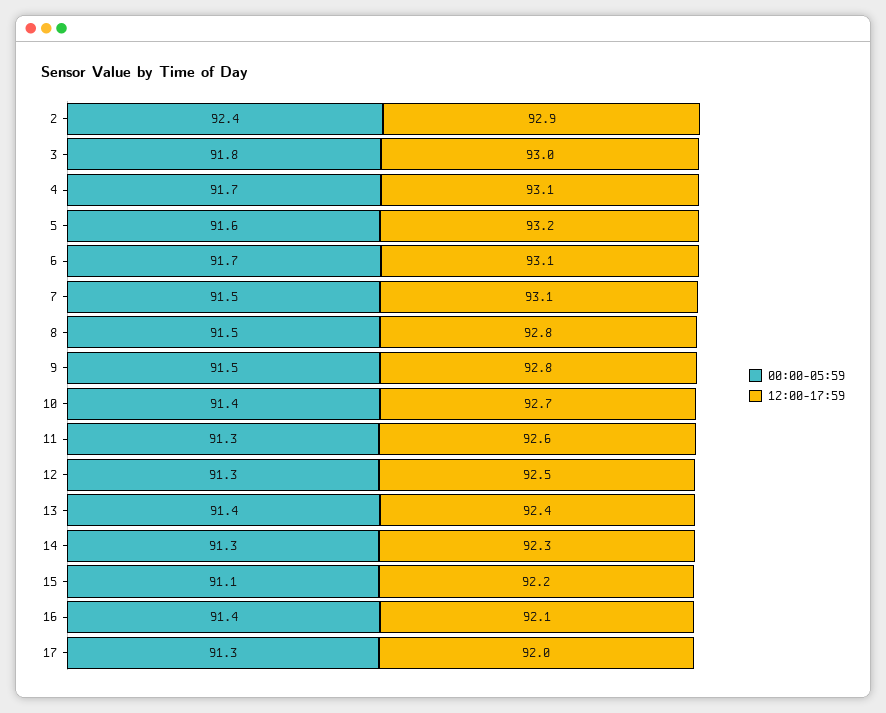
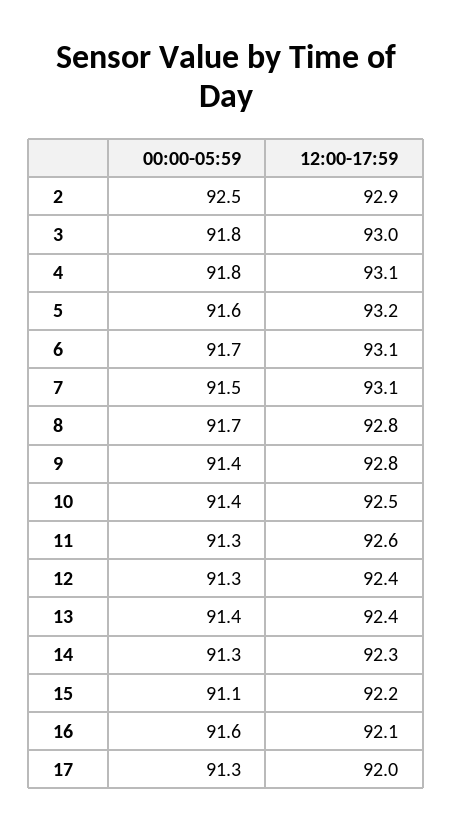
  {
    "00:00-05:59": {
-     "2": 92.4,
+     "2": 92.5,
      "3": 91.8,
-     "4": 91.7,
+     "4": 91.8,
      "5": 91.6,
      "6": 91.7,
      "7": 91.5,
-     "8": 91.5,
+     "8": 91.7,
-     "9": 91.5,
+     "9": 91.4,
      "10": 91.4,
      "11": 91.3,
      "12": 91.3,
      "13": 91.4,
      "14": 91.3,
      "15": 91.1,
-     "16": 91.4,
+     "16": 91.6,
      "17": 91.3
    },
    "12:00-17:59": {
      "2": 92.9,
      "3": 93,
      "4": 93.1,
      "5": 93.2,
      "6": 93.1,
      "7": 93.1,
      "8": 92.8,
      "9": 92.8,
-     "10": 92.7,
+     "10": 92.5,
      "11": 92.6,
-     "12": 92.5,
+     "12": 92.4,
      "13": 92.4,
      "14": 92.3,
      "15": 92.2,
      "16": 92.1,
      "17": 92
    }
  }

